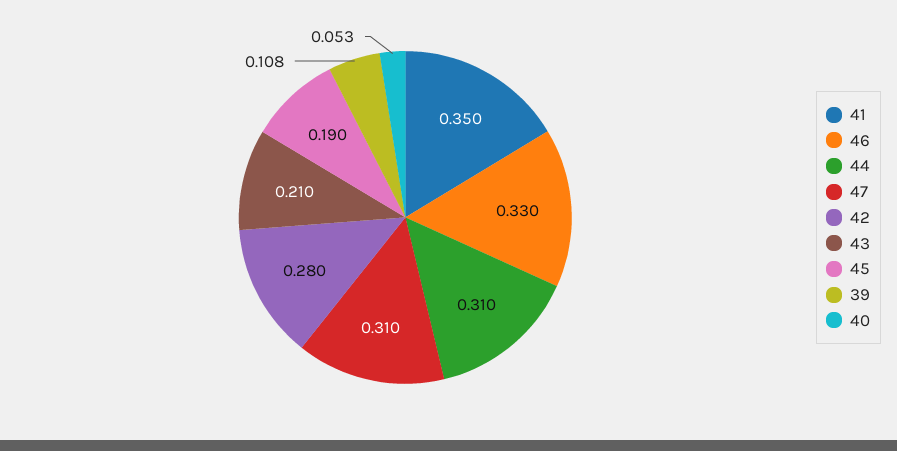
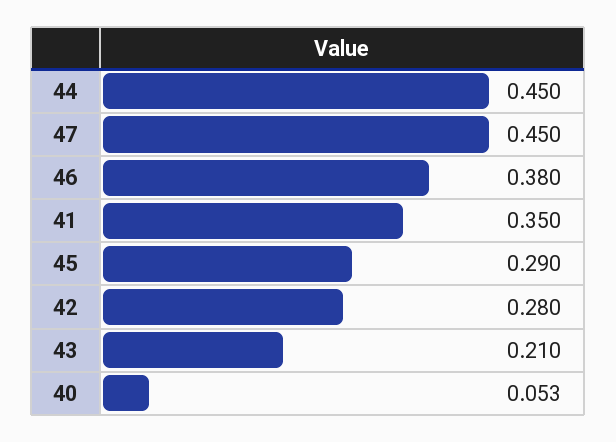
  {
    "41": 0.35,
-   "46": 0.33,
+   "46": 0.38,
-   "44": 0.31,
+   "44": 0.45,
-   "47": 0.31,
+   "47": 0.45,
    "42": 0.28,
    "43": 0.21,
-   "45": 0.19,
+   "45": 0.29,
-   "39": 0.108,
    "40": 0.053
  }

